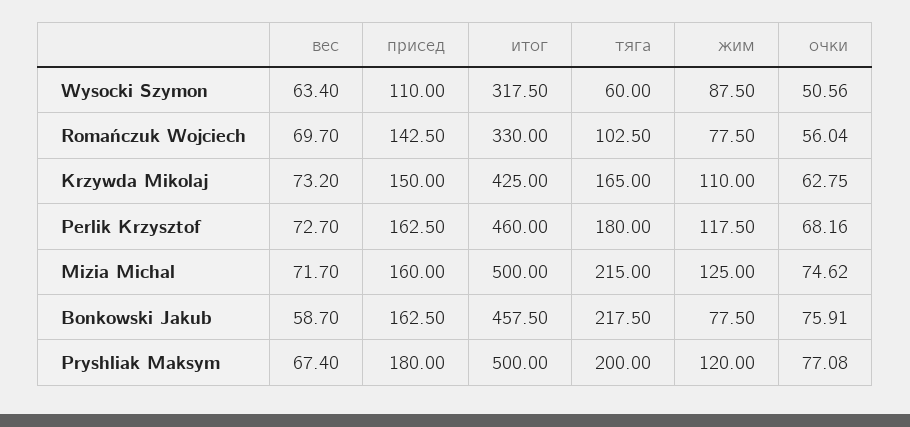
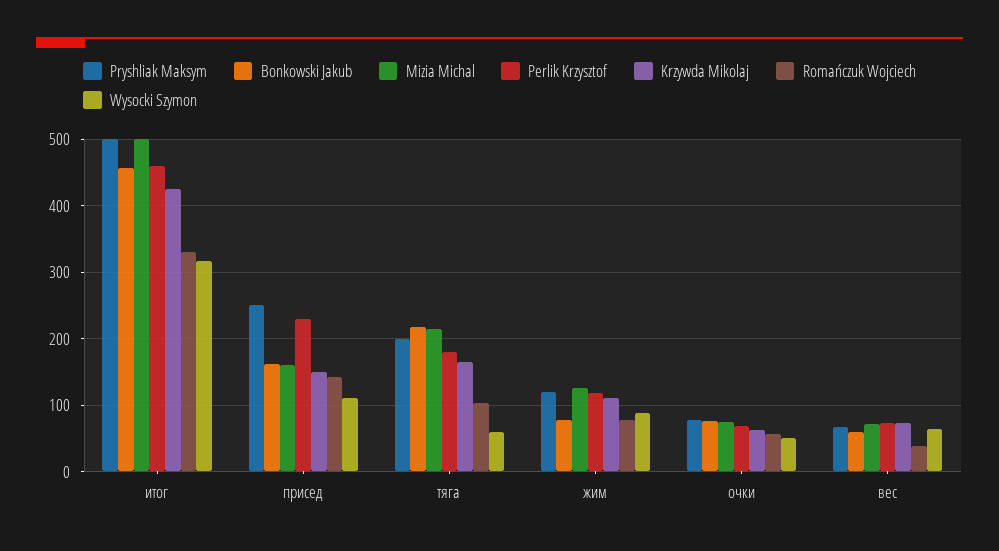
  {
    "Wysocki Szymon": {
      "вес": 63.4,
      "присед": 110,
      "итог": 317.5,
      "тяга": 60,
      "жим": 87.5,
      "очки": 50.56
    },
    "Romańczuk Wojciech": {
-     "вес": 69.7,
+     "вес": 40,
      "присед": 142.5,
      "итог": 330,
      "тяга": 102.5,
      "жим": 77.5,
      "очки": 56.04
    },
    "Krzywda Mikolaj": {
      "вес": 73.2,
      "присед": 150,
      "итог": 425,
      "тяга": 165,
      "жим": 110,
      "очки": 62.75
    },
    "Perlik Krzysztof": {
      "вес": 72.7,
-     "присед": 162.5,
+     "присед": 230,
      "итог": 460,
      "тяга": 180,
      "жим": 117.5,
      "очки": 68.16
    },
    "Mizia Michal": {
      "вес": 71.7,
      "присед": 160,
      "итог": 500,
      "тяга": 215,
      "жим": 125,
      "очки": 74.62
    },
    "Bonkowski Jakub": {
      "вес": 58.7,
      "присед": 162.5,
      "итог": 457.5,
      "тяга": 217.5,
      "жим": 77.5,
      "очки": 75.91
    },
    "Pryshliak Maksym": {
      "вес": 67.4,
-     "присед": 180,
+     "присед": 250,
      "итог": 500,
      "тяга": 200,
      "жим": 120,
      "очки": 77.08
    }
  }

